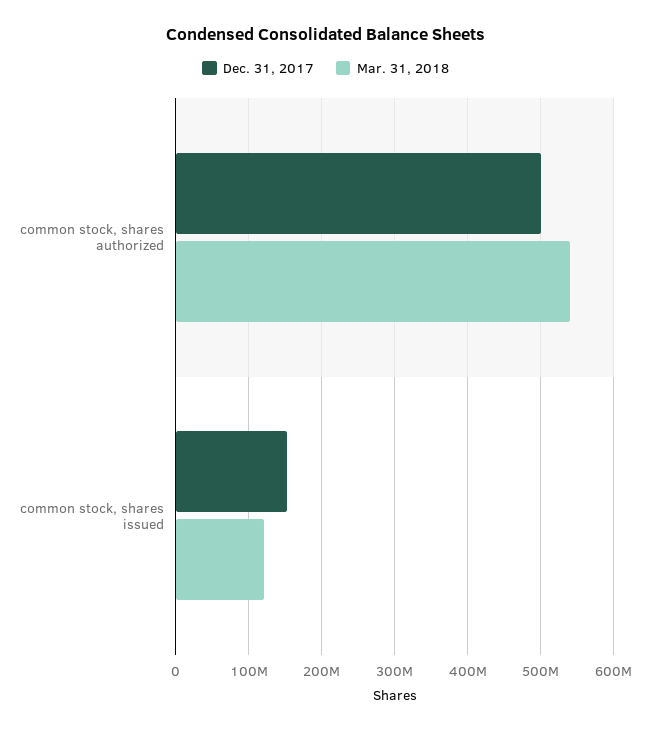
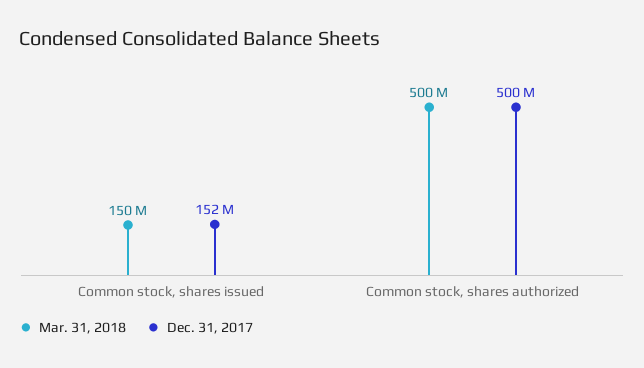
  {
    "Dec. 31, 2017": {
      "common stock, shares authorized": 500000000,
      "common stock, shares issued": 152000000
    },
    "Mar. 31, 2018": {
-     "common stock, shares authorized": 540000000,
+     "common stock, shares authorized": 500000000,
-     "common stock, shares issued": 120000000
+     "common stock, shares issued": 150000000
    }
  }

